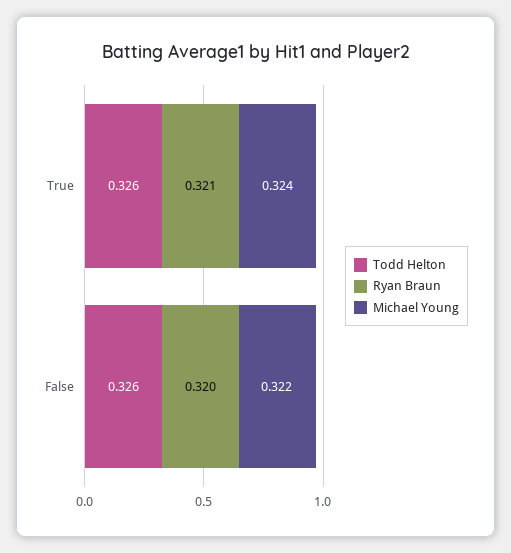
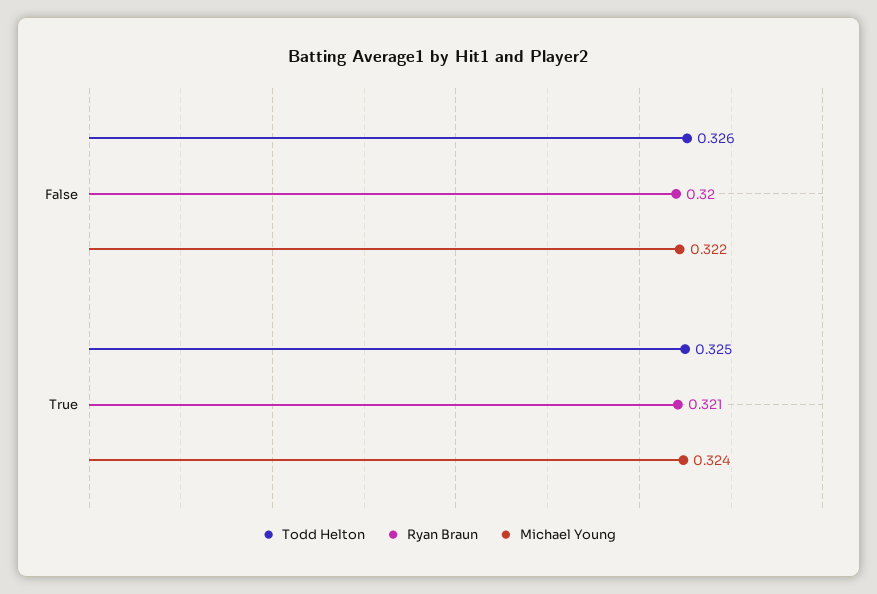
  {
    "Todd Helton": {
-     "True": 0.326,
+     "True": 0.325,
      "False": 0.326
    },
    "Ryan Braun": {
      "True": 0.321,
      "False": 0.32
    },
    "Michael Young": {
      "True": 0.324,
      "False": 0.322
    }
  }

